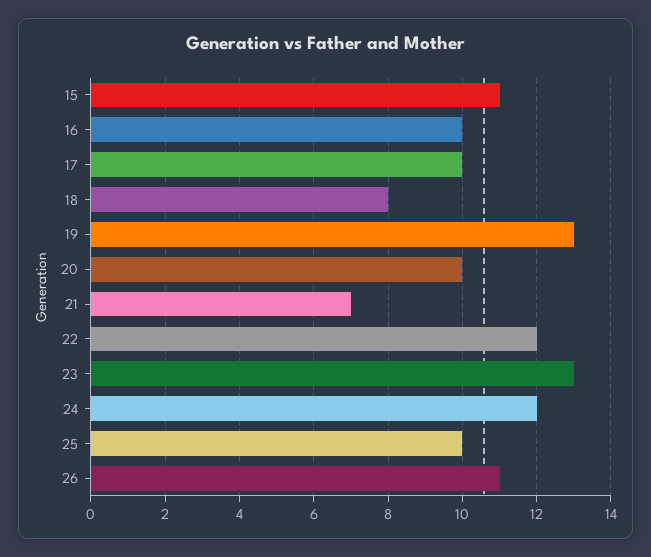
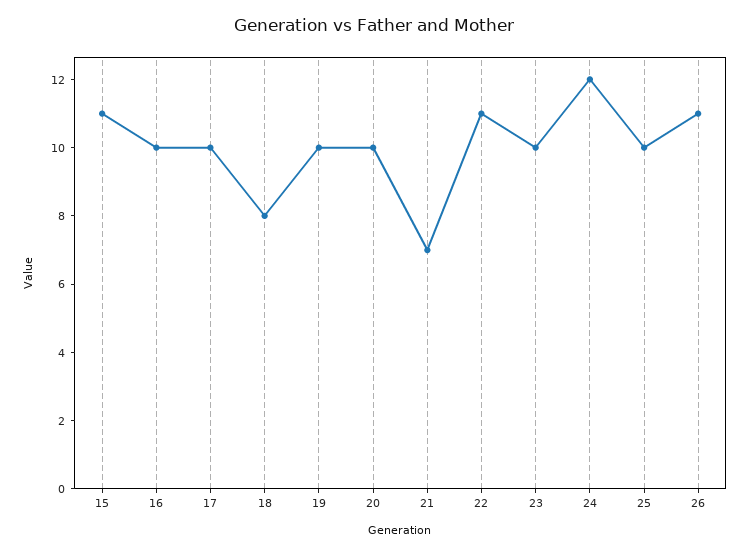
  {
    "15": 11,
    "16": 10,
    "17": 10,
    "18": 8,
-   "19": 13,
+   "19": 10,
    "20": 10,
    "21": 7,
-   "22": 12,
+   "22": 11,
-   "23": 13,
+   "23": 10,
    "24": 12,
    "25": 10,
    "26": 11
  }

